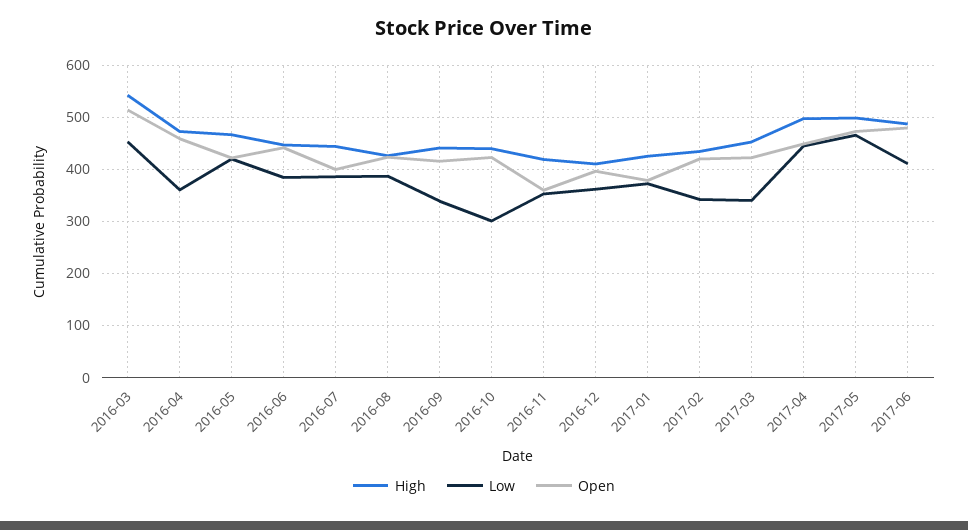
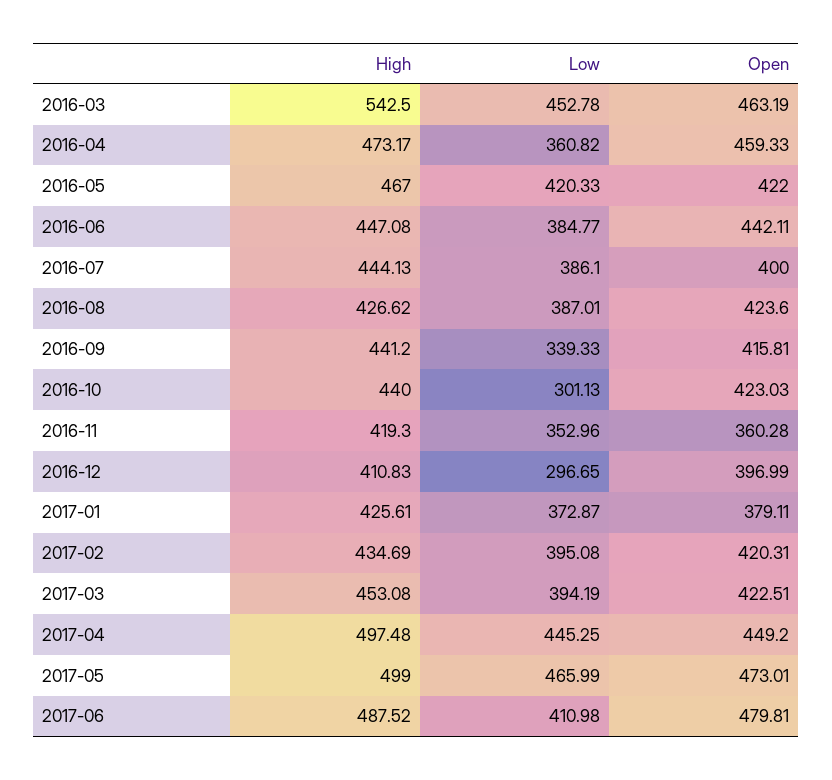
  {
    "High": {
      "2016-03": 542.5,
      "2016-04": 473.17,
      "2016-05": 467,
      "2016-06": 447.08,
      "2016-07": 444.13,
      "2016-08": 426.62,
      "2016-09": 441.2,
      "2016-10": 440,
      "2016-11": 419.3,
      "2016-12": 410.83,
      "2017-01": 425.61,
      "2017-02": 434.69,
      "2017-03": 453.08,
      "2017-04": 497.48,
      "2017-05": 499,
      "2017-06": 487.52
    },
    "Low": {
      "2016-03": 452.78,
      "2016-04": 360.82,
      "2016-05": 420.33,
      "2016-06": 384.77,
      "2016-07": 386.1,
      "2016-08": 387.01,
      "2016-09": 339.33,
      "2016-10": 301.13,
      "2016-11": 352.96,
-     "2016-12": 360,
+     "2016-12": 296.65,
      "2017-01": 372.87,
-     "2017-02": 340,
+     "2017-02": 395.08,
-     "2017-03": 340,
+     "2017-03": 394.19,
      "2017-04": 445.25,
      "2017-05": 465.99,
      "2017-06": 410.98
    },
    "Open": {
-     "2016-03": 520,
+     "2016-03": 463.19,
      "2016-04": 459.33,
      "2016-05": 422,
      "2016-06": 442.11,
      "2016-07": 400,
      "2016-08": 423.6,
      "2016-09": 415.81,
      "2016-10": 423.03,
      "2016-11": 360.28,
      "2016-12": 396.99,
      "2017-01": 379.11,
      "2017-02": 420.31,
      "2017-03": 422.51,
      "2017-04": 449.2,
      "2017-05": 473.01,
      "2017-06": 479.81
    }
  }

